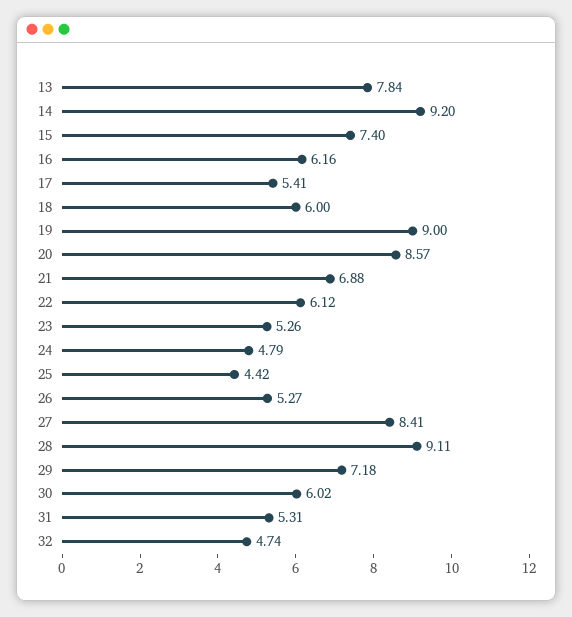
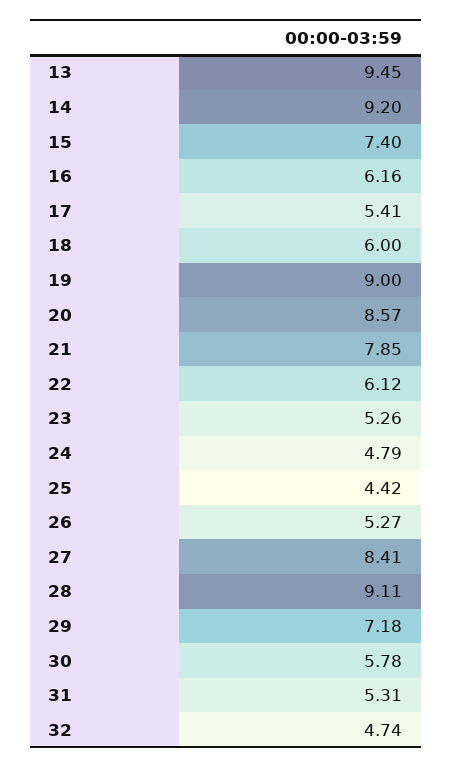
  {
-   "13": 7.84,
+   "13": 9.45,
    "14": 9.2,
    "15": 7.4,
    "16": 6.16,
    "17": 5.41,
    "18": 6,
    "19": 9,
    "20": 8.57,
-   "21": 6.88,
+   "21": 7.85,
    "22": 6.12,
    "23": 5.26,
    "24": 4.79,
    "25": 4.42,
    "26": 5.27,
    "27": 8.41,
    "28": 9.11,
    "29": 7.18,
-   "30": 6.02,
+   "30": 5.78,
    "31": 5.31,
    "32": 4.74
  }

